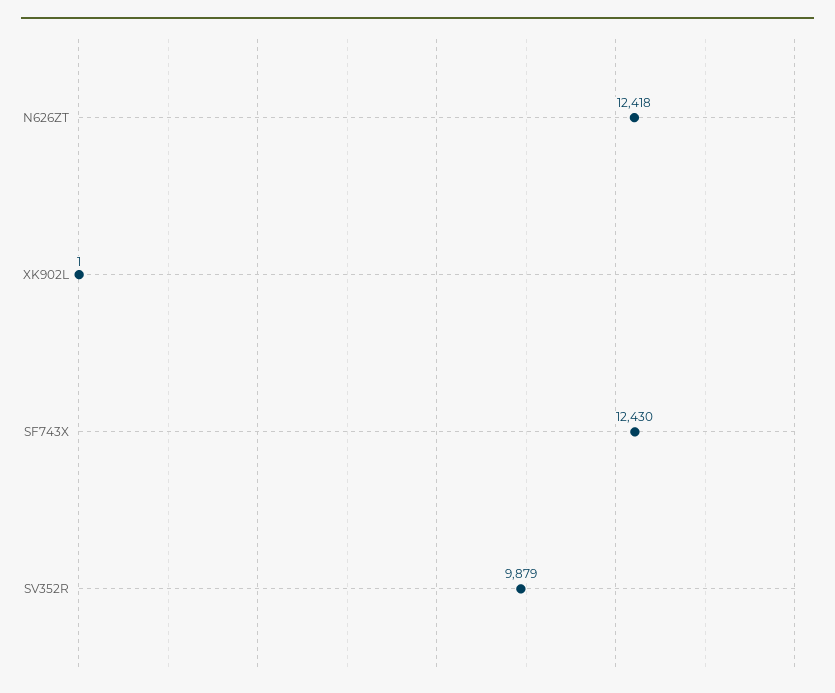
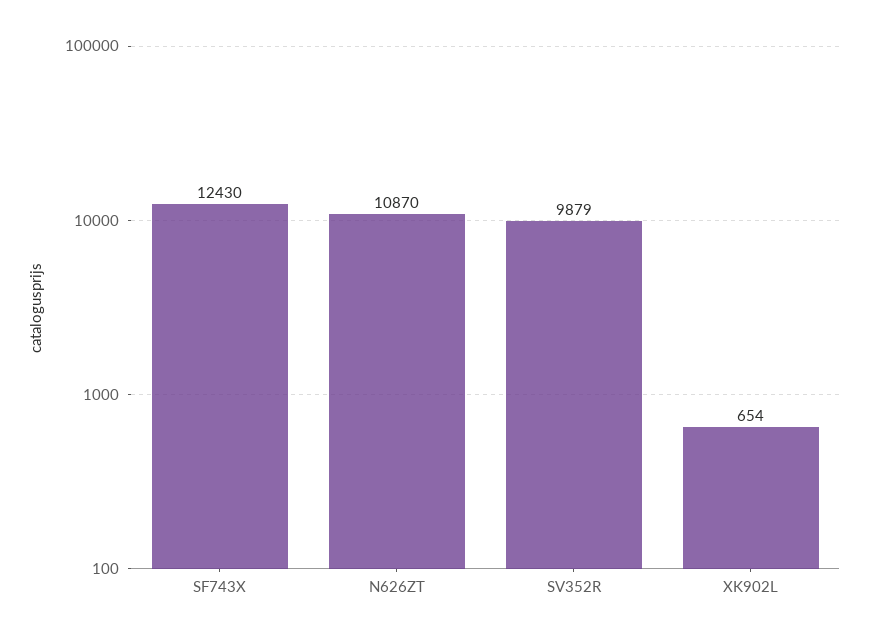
  {
-   "N626ZT": 12418,
+   "N626ZT": 10870,
-   "XK902L": 1,
+   "XK902L": 654,
    "SF743X": 12430,
    "SV352R": 9879
  }

